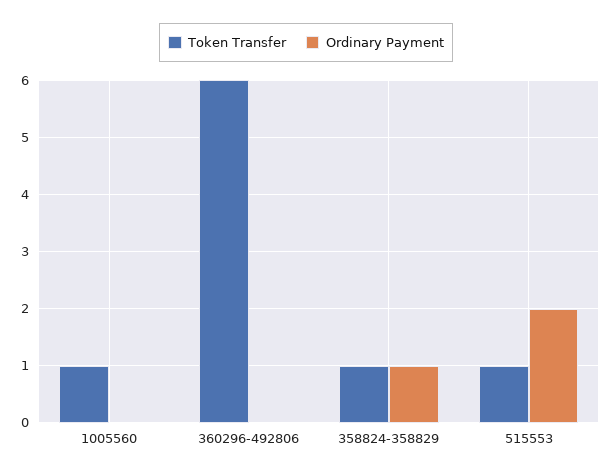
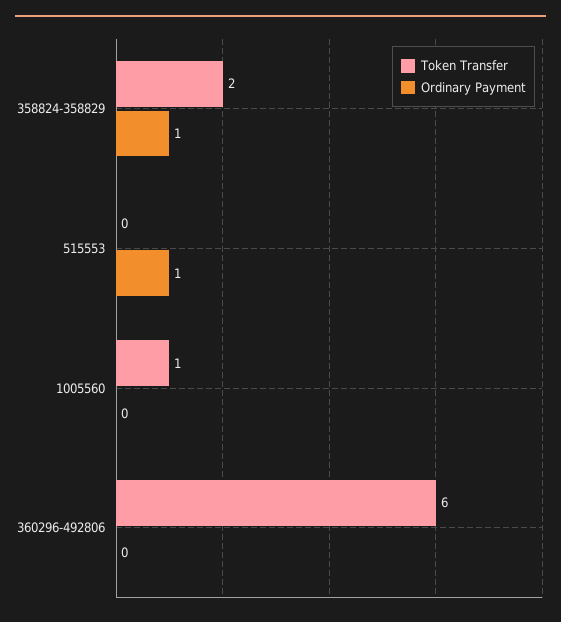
  {
    "Token Transfer": {
      "1005560": 1,
      "360296-492806": 6,
-     "358824-358829": 1,
+     "358824-358829": 2,
-     "515553": 1
+     "515553": 0
    },
    "Ordinary Payment": {
      "1005560": 0,
      "360296-492806": 0,
      "358824-358829": 1,
-     "515553": 2
+     "515553": 1
    }
  }

